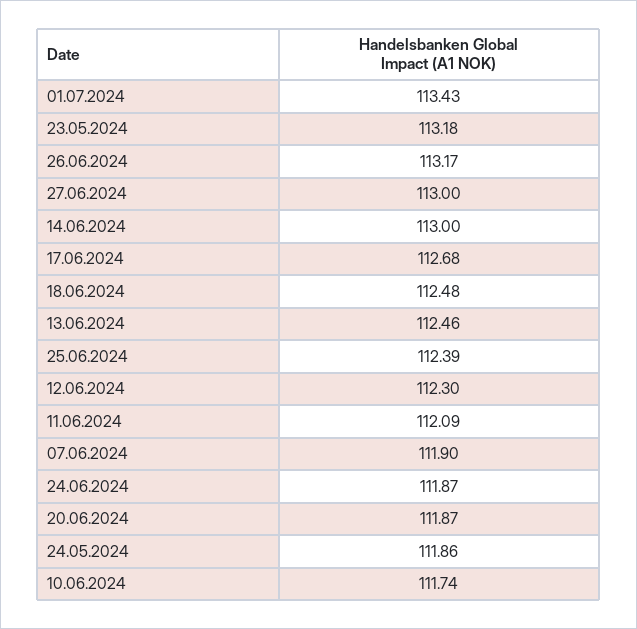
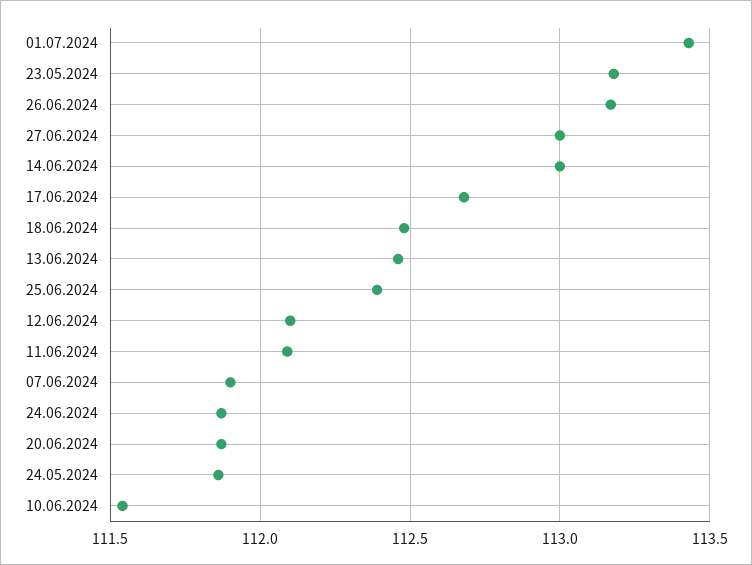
  {
    "01.07.2024": 113.43,
    "23.05.2024": 113.18,
    "26.06.2024": 113.17,
    "27.06.2024": 113,
    "14.06.2024": 113,
    "17.06.2024": 112.68,
    "18.06.2024": 112.48,
    "13.06.2024": 112.46,
    "25.06.2024": 112.39,
-   "12.06.2024": 112.3,
+   "12.06.2024": 112.1,
    "11.06.2024": 112.09,
    "07.06.2024": 111.9,
    "24.06.2024": 111.87,
    "20.06.2024": 111.87,
    "24.05.2024": 111.86,
-   "10.06.2024": 111.74
+   "10.06.2024": 111.55
  }

